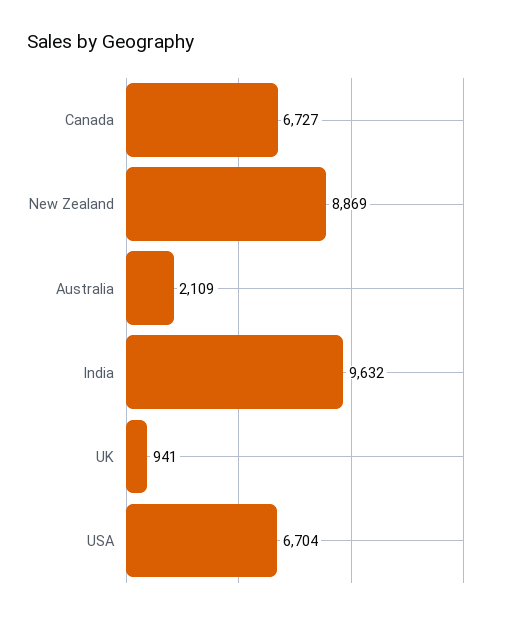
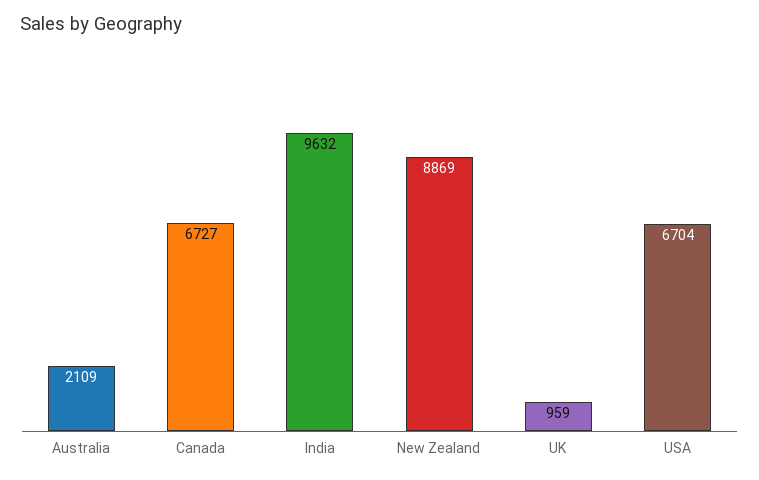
  {
    "Canada": 6727,
    "New Zealand": 8869,
    "Australia": 2109,
    "India": 9632,
-   "UK": 941,
+   "UK": 959,
    "USA": 6704
  }

